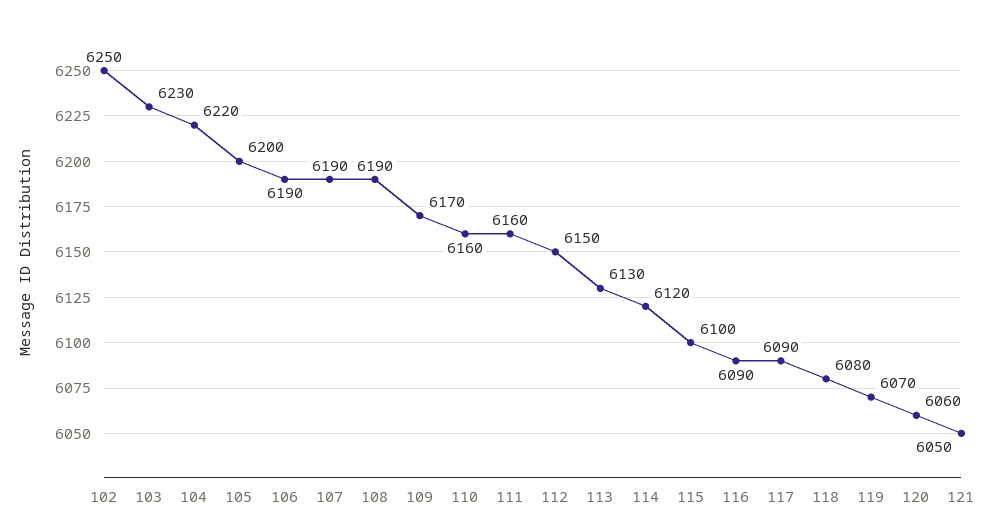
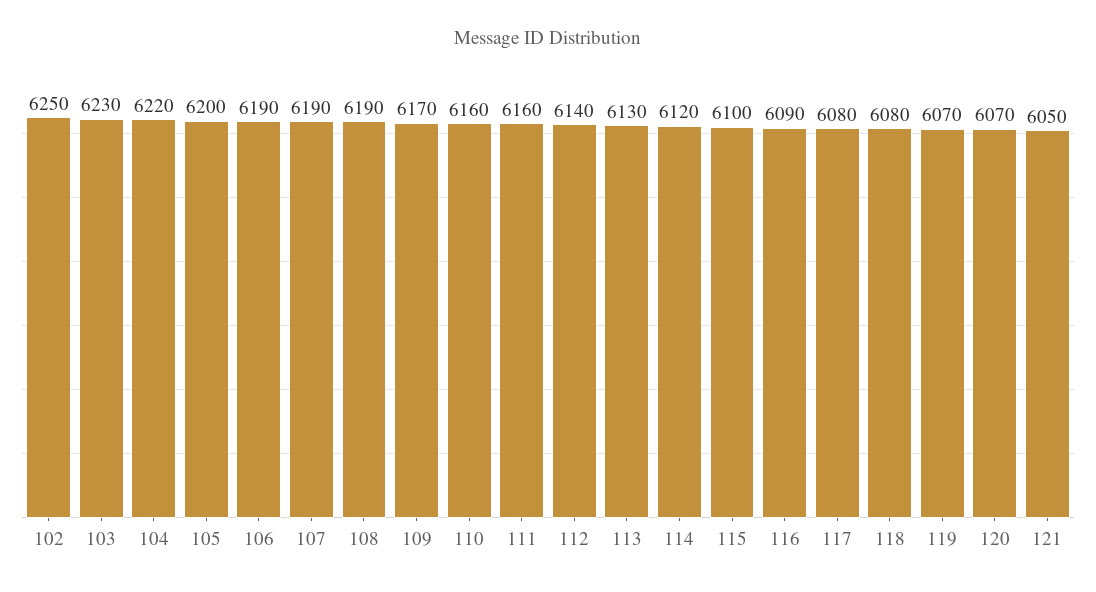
  {
    "102": 6250,
    "103": 6230,
    "104": 6220,
    "105": 6200,
    "106": 6190,
    "107": 6190,
    "108": 6190,
    "109": 6170,
    "110": 6160,
    "111": 6160,
-   "112": 6150,
+   "112": 6140,
    "113": 6130,
    "114": 6120,
    "115": 6100,
    "116": 6090,
-   "117": 6090,
+   "117": 6080,
    "118": 6080,
    "119": 6070,
-   "120": 6060,
+   "120": 6070,
    "121": 6050
  }

